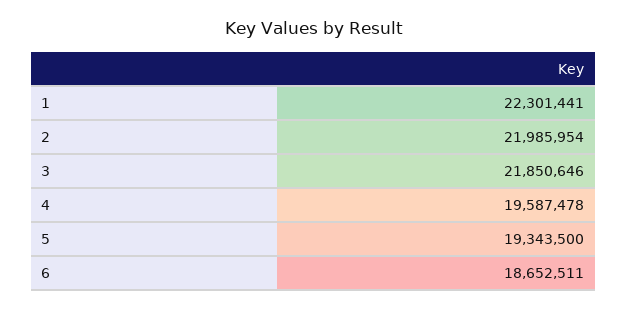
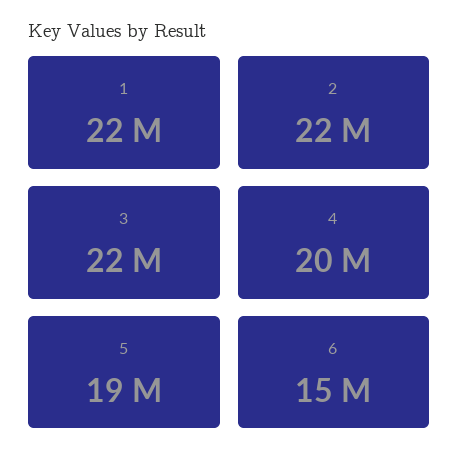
  {
    "1": 22301441,
    "2": 21985954,
    "3": 21850646,
    "4": 19587478,
    "5": 19343500,
-   "6": 18652511
+   "6": 15000000
  }

